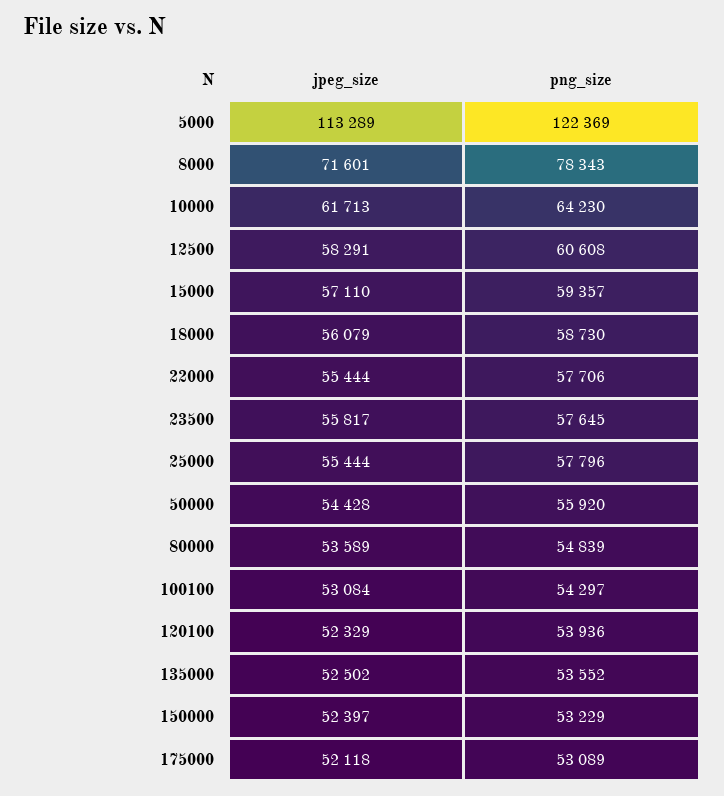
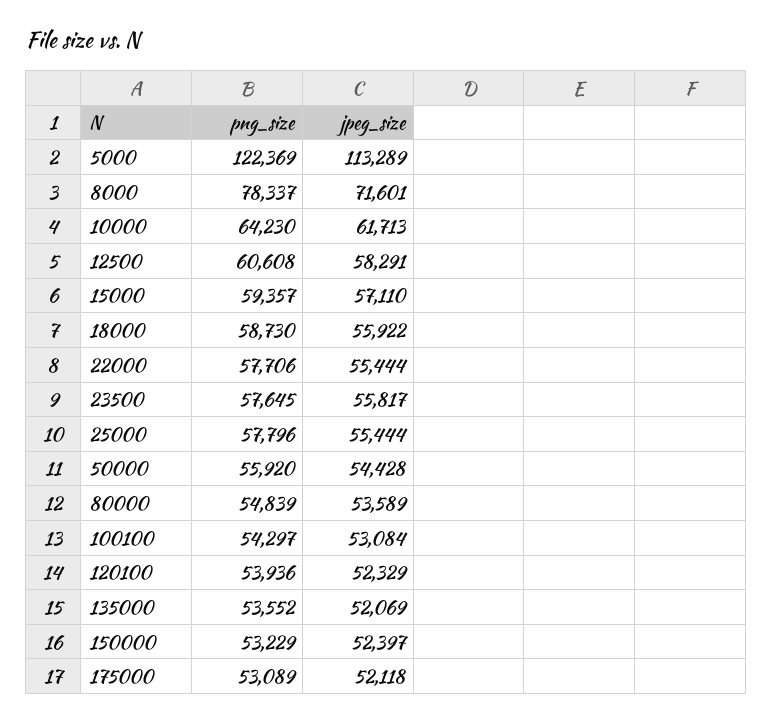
  {
    "jpeg_size": {
      "5000": 113289,
      "8000": 71601,
      "10000": 61713,
      "12500": 58291,
      "15000": 57110,
-     "18000": 56079,
+     "18000": 55922,
      "22000": 55444,
      "23500": 55817,
      "25000": 55444,
      "50000": 54428,
      "80000": 53589,
      "100100": 53084,
      "120100": 52329,
-     "135000": 52502,
+     "135000": 52069,
      "150000": 52397,
      "175000": 52118
    },
    "png_size": {
      "5000": 122369,
-     "8000": 78343,
+     "8000": 78337,
      "10000": 64230,
      "12500": 60608,
      "15000": 59357,
      "18000": 58730,
      "22000": 57706,
      "23500": 57645,
      "25000": 57796,
      "50000": 55920,
      "80000": 54839,
      "100100": 54297,
      "120100": 53936,
      "135000": 53552,
      "150000": 53229,
      "175000": 53089
    }
  }

